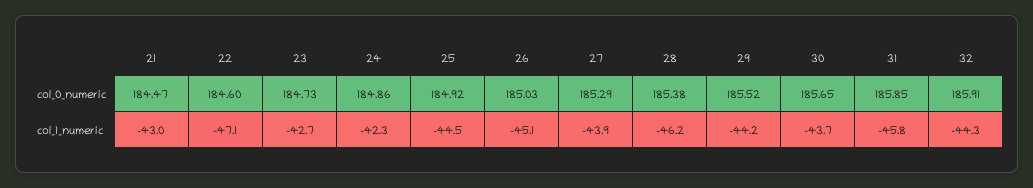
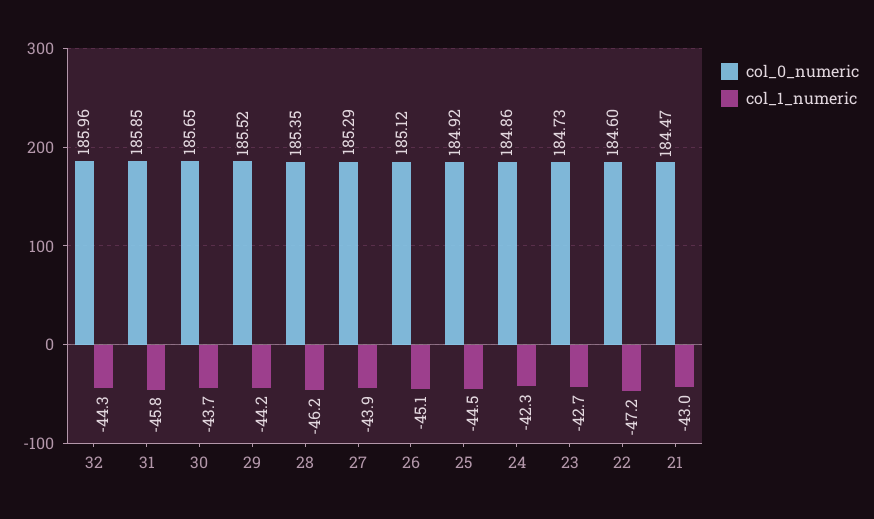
  {
    "col_0_numeric": {
      "21": 184.47,
      "22": 184.6,
      "23": 184.73,
      "24": 184.86,
      "25": 184.92,
-     "26": 185.03,
+     "26": 185.12,
      "27": 185.29,
-     "28": 185.38,
+     "28": 185.35,
      "29": 185.52,
      "30": 185.65,
      "31": 185.85,
-     "32": 185.91
+     "32": 185.96
    },
    "col_1_numeric": {
      "21": -43,
-     "22": -47.1,
+     "22": -47.2,
      "23": -42.7,
      "24": -42.3,
      "25": -44.5,
      "26": -45.1,
      "27": -43.9,
      "28": -46.2,
      "29": -44.2,
      "30": -43.7,
      "31": -45.8,
      "32": -44.3
    }
  }

